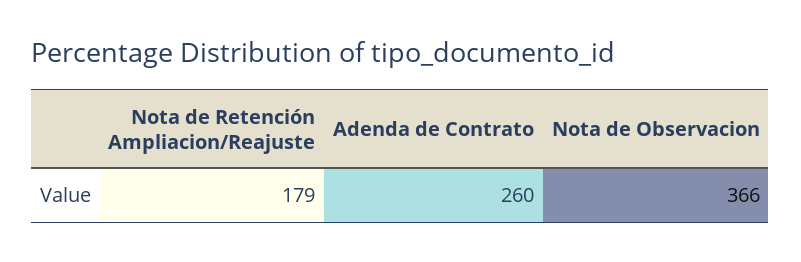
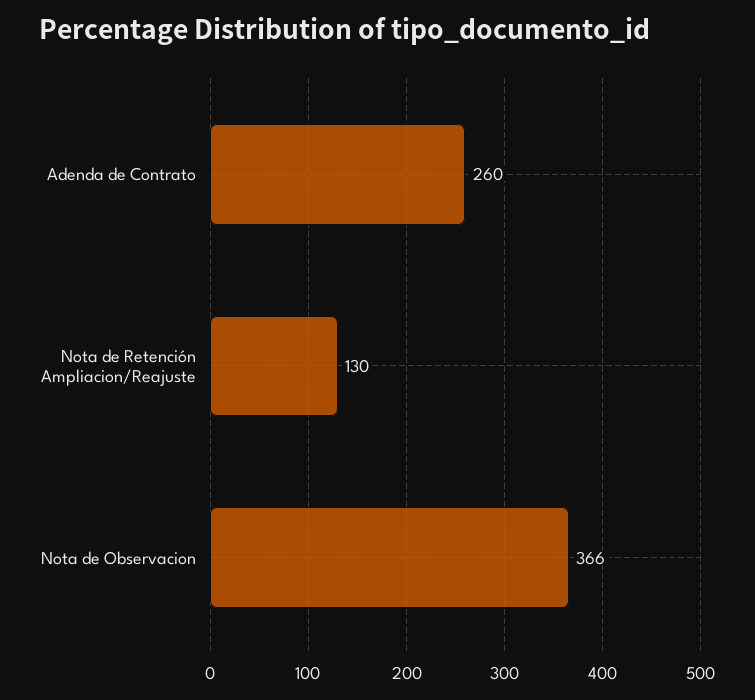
  {
-   "Nota de Retención Ampliacion/Reajuste": 179,
+   "Nota de Retención Ampliacion/Reajuste": 130,
    "Adenda de Contrato": 260,
    "Nota de Observacion": 366
  }

